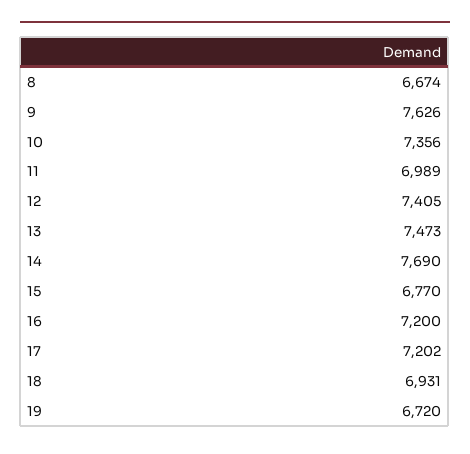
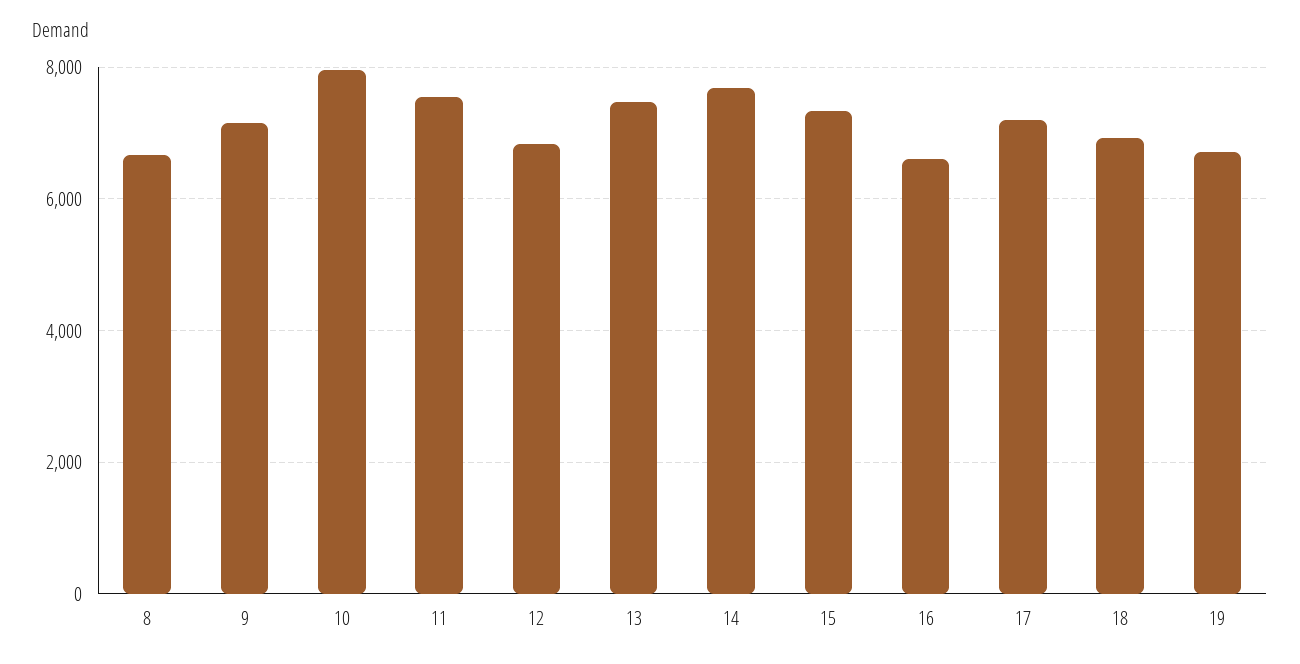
  {
    "8": 6674,
-   "9": 7626,
+   "9": 7200,
-   "10": 7356,
+   "10": 8000,
-   "11": 6989,
+   "11": 7600,
-   "12": 7405,
+   "12": 6800,
    "13": 7473,
    "14": 7690,
-   "15": 6770,
+   "15": 7400,
-   "16": 7200,
+   "16": 6600,
    "17": 7202,
    "18": 6931,
    "19": 6720
  }

